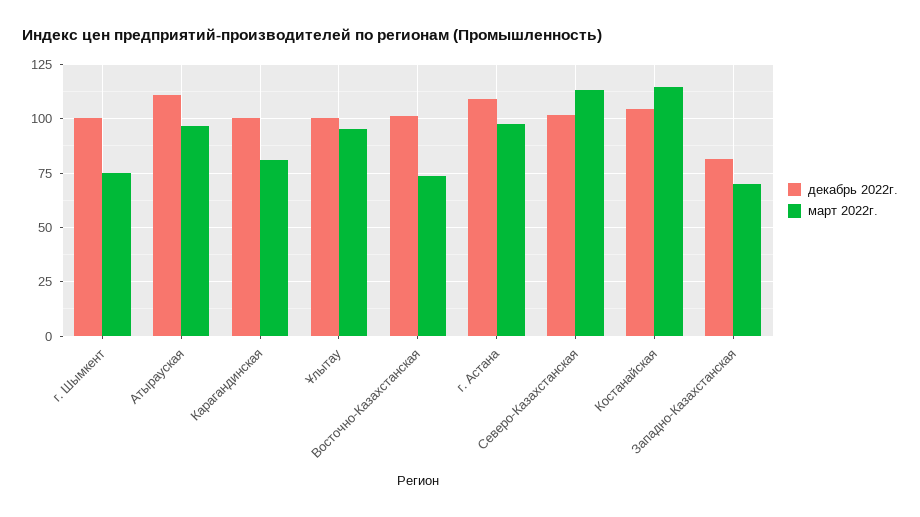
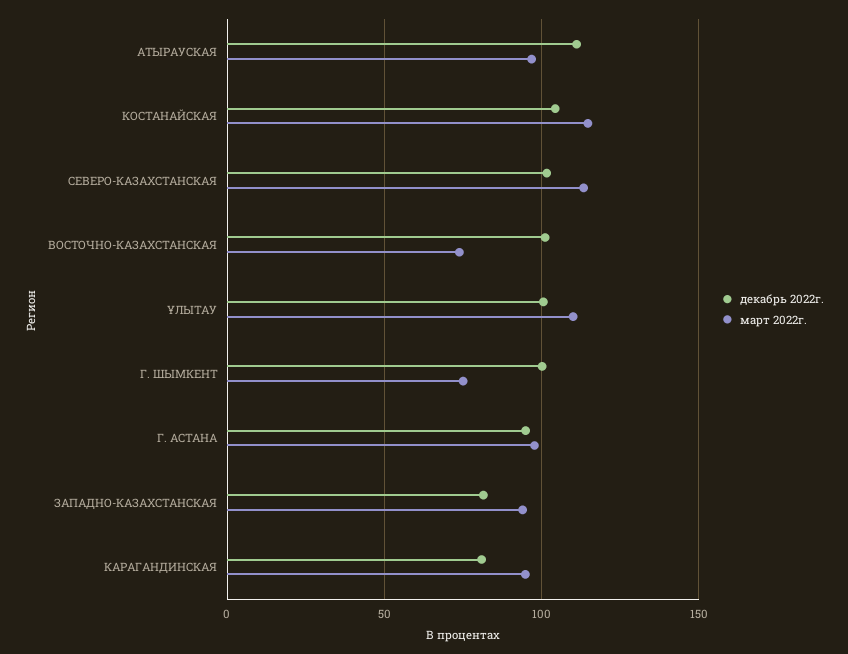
  {
    "декабрь 2022г.": {
      "г. Шымкент": 100,
      "Атырауская": 110,
-     "Карагандинская": 100,
+     "Карагандинская": 80,
      "Ұлытау": 100,
      "Восточно-Казахстанская": 100,
-     "г. Астана": 110,
+     "г. Астана": 95,
      "Северо-Казахстанская": 100,
      "Костанайская": 105,
      "Западно-Казахстанская": 80
    },
    "март 2022г.": {
      "г. Шымкент": 75,
      "Атырауская": 95,
-     "Карагандинская": 80,
+     "Карагандинская": 95,
-     "Ұлытау": 95,
+     "Ұлытау": 110,
      "Восточно-Казахстанская": 75,
      "г. Астана": 100,
      "Северо-Казахстанская": 115,
      "Костанайская": 115,
-     "Западно-Казахстанская": 70
+     "Западно-Казахстанская": 95
    }
  }

